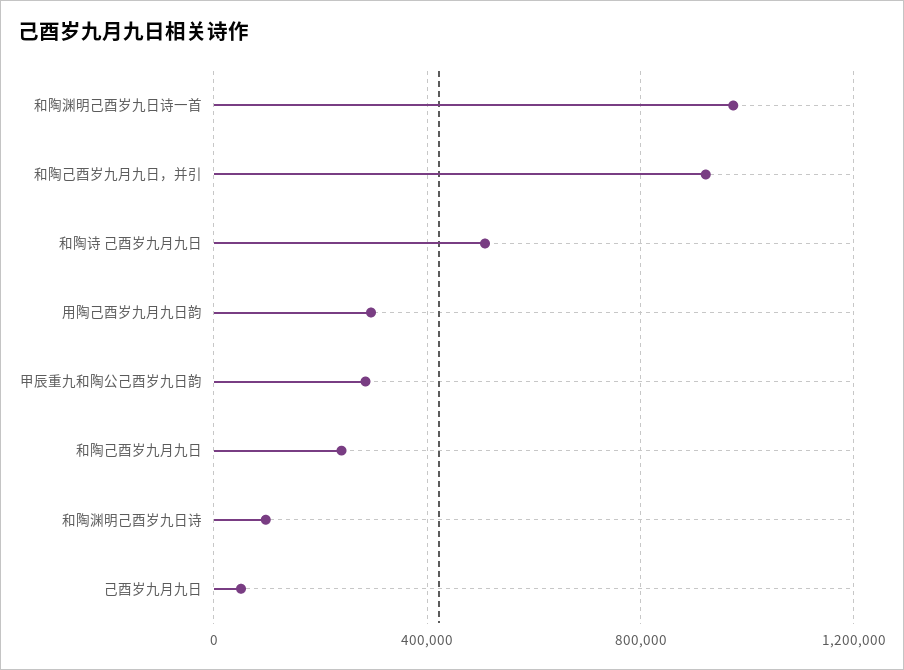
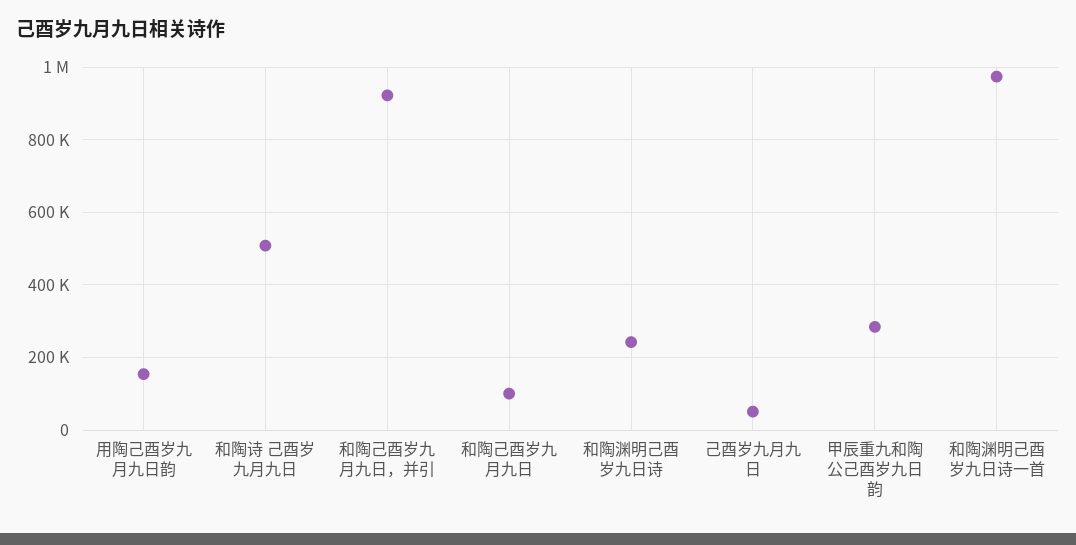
  {
    "和陶渊明己酉岁九日诗一首": 980000,
    "和陶己酉岁九月九日，并引": 920000,
    "和陶诗 己酉岁九月九日": 500000,
-   "用陶己酉岁九月九日韵": 300000,
+   "用陶己酉岁九月九日韵": 160000,
    "甲辰重九和陶公己酉岁九日韵": 280000,
-   "和陶己酉岁九月九日": 250000,
+   "和陶己酉岁九月九日": 100000,
-   "和陶渊明己酉岁九日诗": 100000,
+   "和陶渊明己酉岁九日诗": 240000,
    "己酉岁九月九日": 60000
  }

